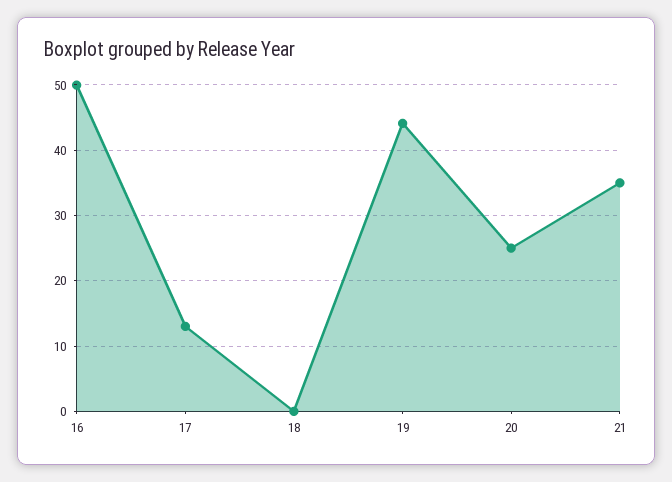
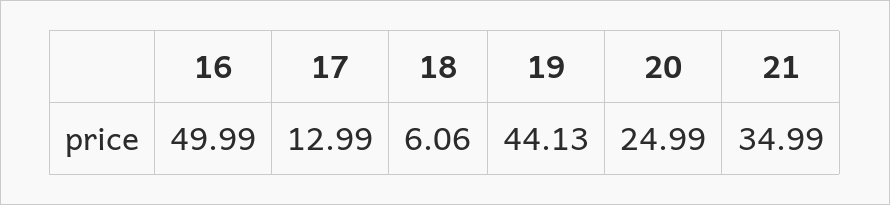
  {
    "16": 49.99,
    "17": 12.99,
-   "18": 0,
+   "18": 6.06,
    "19": 44.13,
    "20": 24.99,
    "21": 34.99
  }

